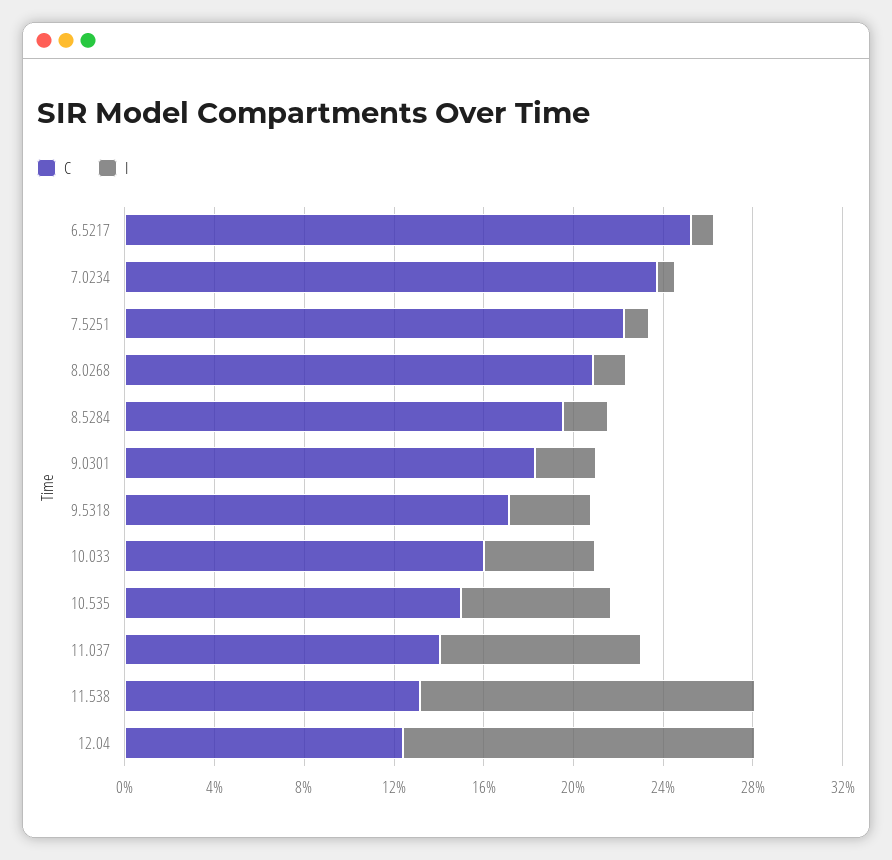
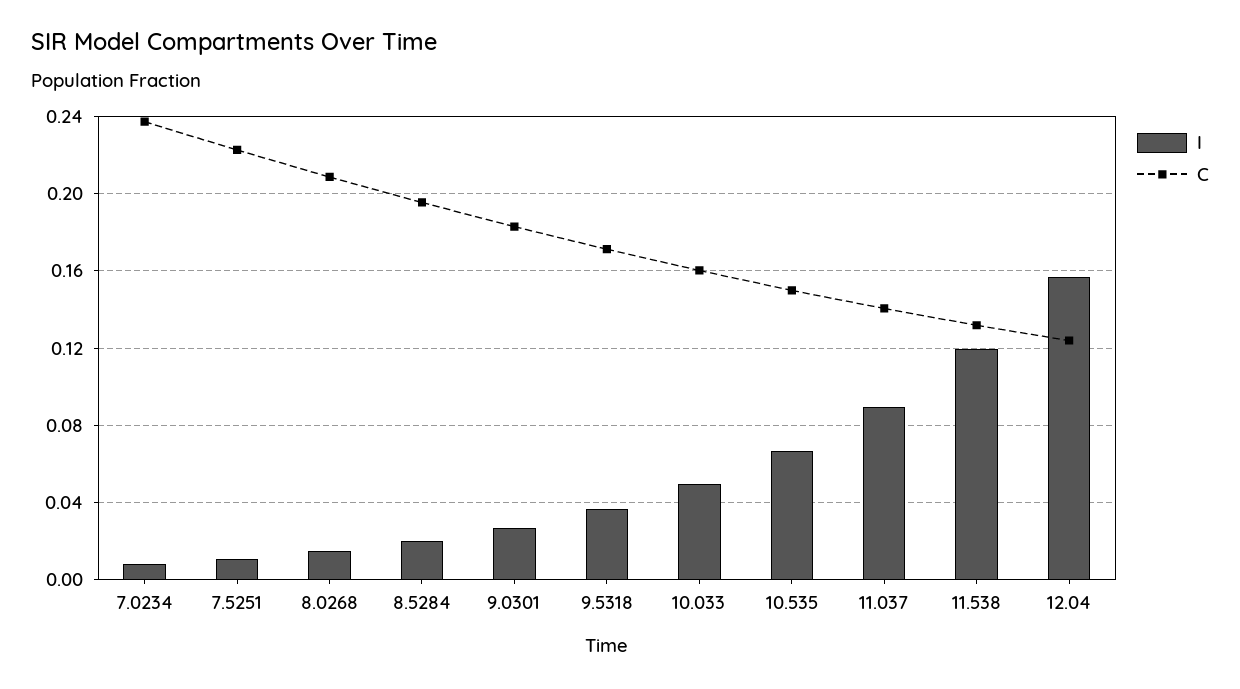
  {
    "C": {
-     "6.5217": 0.25,
      "7.0234": 0.235,
      "7.5251": 0.225,
      "8.0268": 0.21,
      "8.5284": 0.195,
      "9.0301": 0.185,
      "9.5318": 0.17,
      "10.033": 0.16,
      "10.535": 0.15,
      "11.037": 0.14,
      "11.538": 0.13,
      "12.04": 0.125
    },
    "I": {
-     "6.5217": 0.01,
      "7.0234": 0.01,
      "7.5251": 0.01,
      "8.0268": 0.015,
      "8.5284": 0.02,
      "9.0301": 0.025,
      "9.5318": 0.035,
      "10.033": 0.05,
      "10.535": 0.065,
      "11.037": 0.09,
-     "11.538": 0.15,
+     "11.538": 0.12,
      "12.04": 0.155
    }
  }

